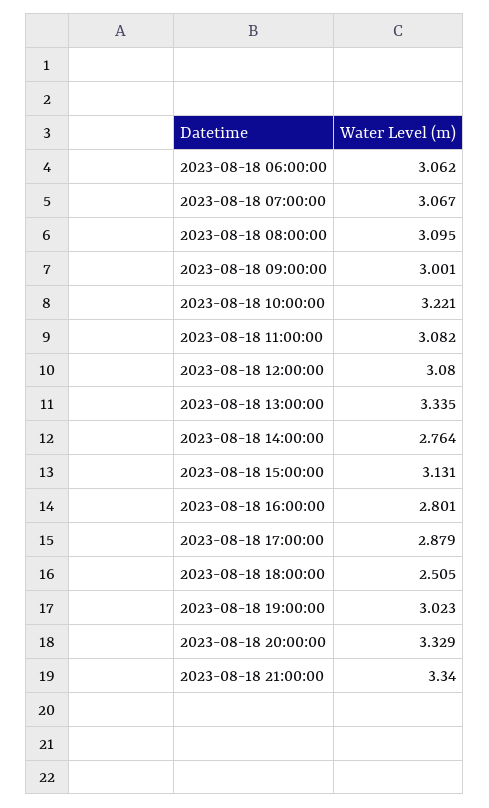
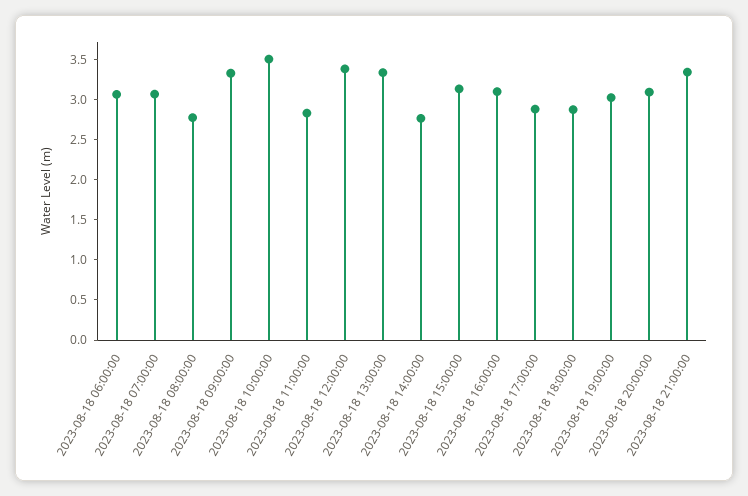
  {
    "2023-08-18 06:00:00": 3.062,
    "2023-08-18 07:00:00": 3.067,
-   "2023-08-18 08:00:00": 3.095,
+   "2023-08-18 08:00:00": 2.8,
-   "2023-08-18 09:00:00": 3.001,
+   "2023-08-18 09:00:00": 3.3,
-   "2023-08-18 10:00:00": 3.221,
+   "2023-08-18 10:00:00": 3.5,
-   "2023-08-18 11:00:00": 3.082,
+   "2023-08-18 11:00:00": 2.8,
-   "2023-08-18 12:00:00": 3.08,
+   "2023-08-18 12:00:00": 3.4,
    "2023-08-18 13:00:00": 3.335,
    "2023-08-18 14:00:00": 2.764,
    "2023-08-18 15:00:00": 3.131,
-   "2023-08-18 16:00:00": 2.801,
+   "2023-08-18 16:00:00": 3.1,
    "2023-08-18 17:00:00": 2.879,
-   "2023-08-18 18:00:00": 2.505,
+   "2023-08-18 18:00:00": 2.9,
    "2023-08-18 19:00:00": 3.023,
-   "2023-08-18 20:00:00": 3.329,
+   "2023-08-18 20:00:00": 3.1,
    "2023-08-18 21:00:00": 3.34
  }

